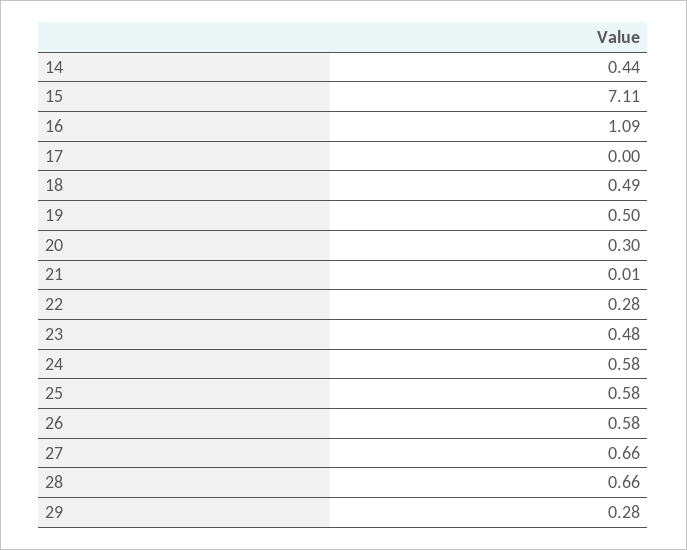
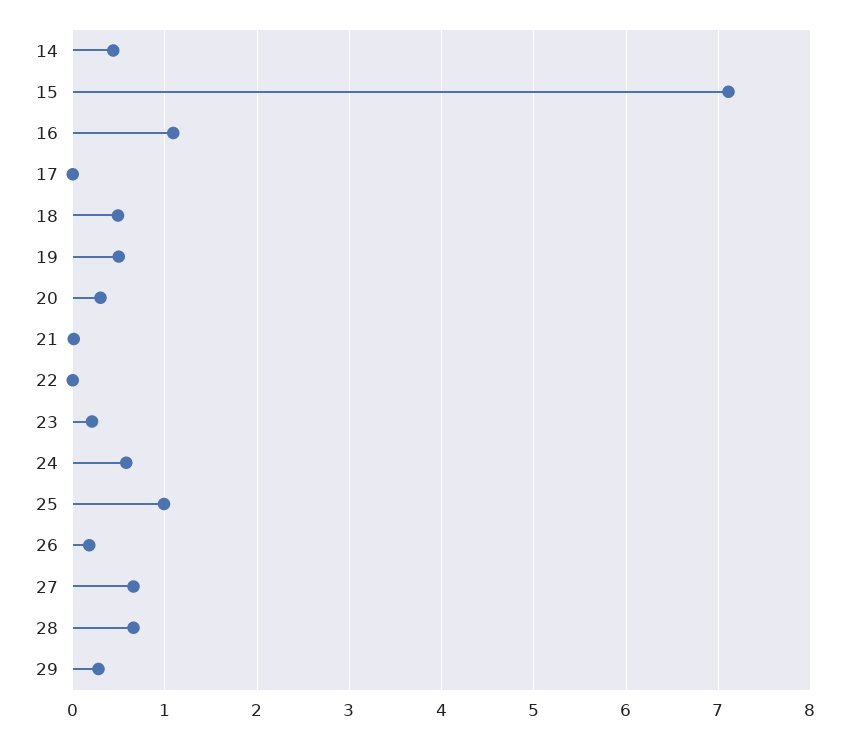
  {
    "14": 0.44,
    "15": 7.11,
    "16": 1.09,
    "17": 0,
    "18": 0.49,
    "19": 0.5,
    "20": 0.3,
    "21": 0.01,
-   "22": 0.28,
+   "22": 0,
-   "23": 0.48,
+   "23": 0.2,
    "24": 0.58,
-   "25": 0.58,
+   "25": 1,
-   "26": 0.58,
+   "26": 0.2,
    "27": 0.66,
    "28": 0.66,
    "29": 0.28
  }

